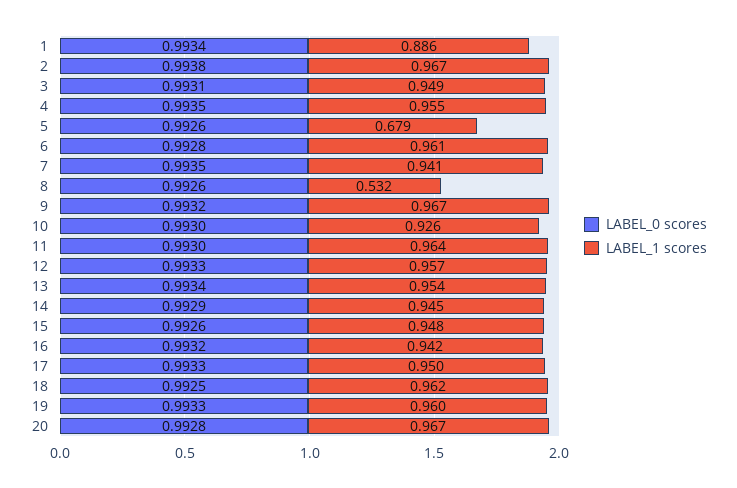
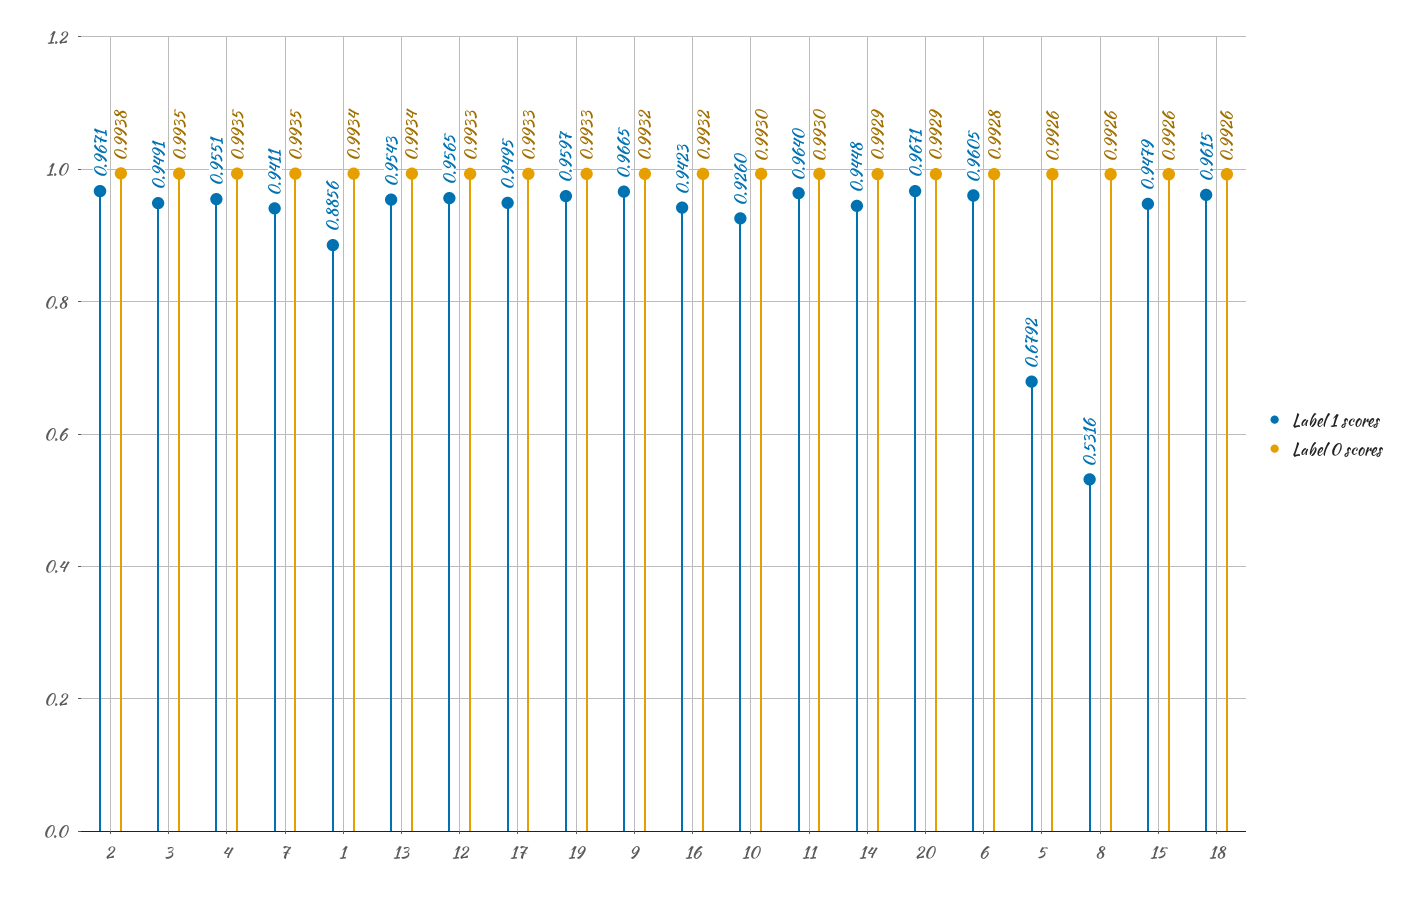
  {
    "LABEL_0 scores": {
      "1": 0.9934,
      "2": 0.9938,
-     "3": 0.9931,
+     "3": 0.9935,
      "4": 0.9935,
      "5": 0.9926,
      "6": 0.9928,
      "7": 0.9935,
      "8": 0.9926,
      "9": 0.9932,
      "10": 0.993,
      "11": 0.993,
      "12": 0.9933,
      "13": 0.9934,
      "14": 0.9929,
      "15": 0.9926,
      "16": 0.9932,
      "17": 0.9933,
-     "18": 0.9925,
+     "18": 0.9926,
      "19": 0.9933,
-     "20": 0.9928
+     "20": 0.9929
    },
    "LABEL_1 scores": {
      "1": 0.8856,
      "2": 0.9671,
      "3": 0.9491,
      "4": 0.9551,
      "5": 0.6792,
      "6": 0.9605,
      "7": 0.9411,
      "8": 0.5316,
      "9": 0.9665,
      "10": 0.926,
      "11": 0.964,
      "12": 0.9565,
      "13": 0.9543,
      "14": 0.9448,
      "15": 0.9479,
      "16": 0.9423,
      "17": 0.9495,
      "18": 0.9615,
      "19": 0.9597,
      "20": 0.9671
    }
  }

